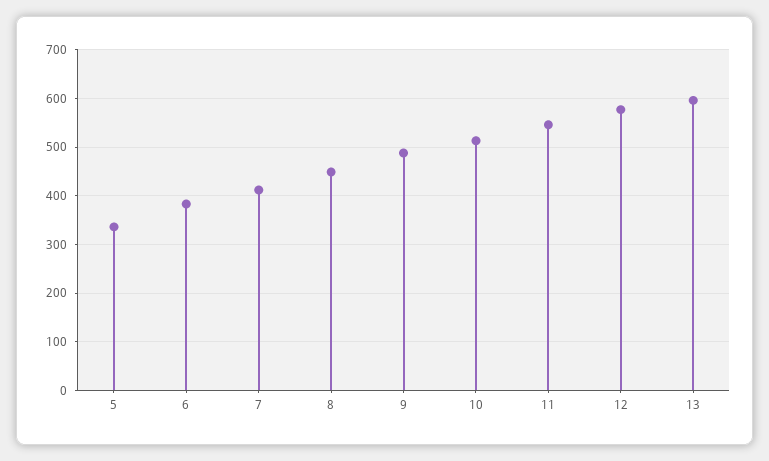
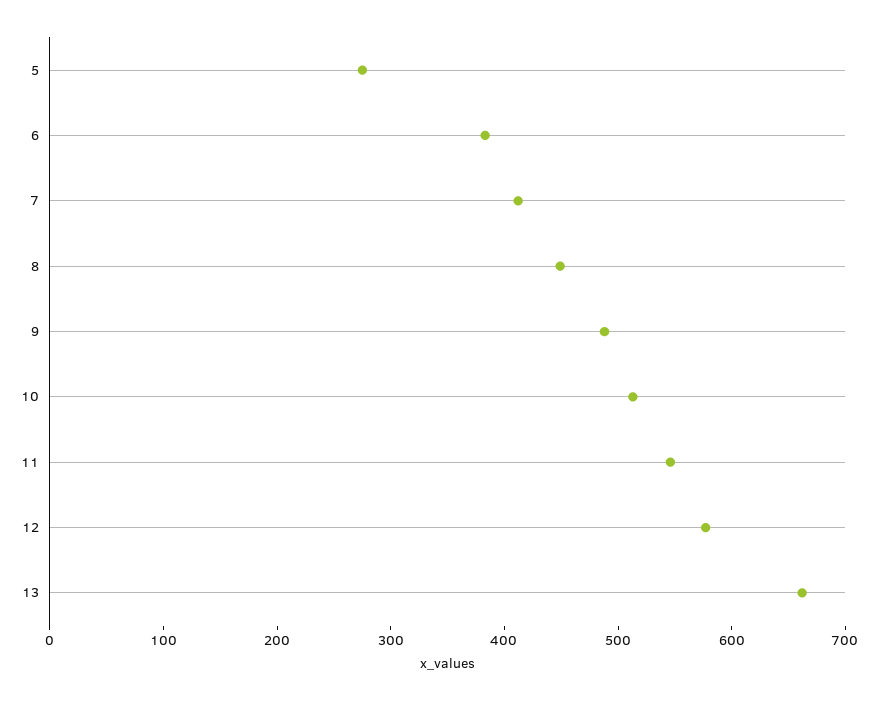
  {
-   "5": 340,
+   "5": 280,
    "6": 380,
    "7": 420,
    "8": 440,
    "9": 480,
    "10": 520,
    "11": 540,
    "12": 580,
-   "13": 600
+   "13": 660
  }

